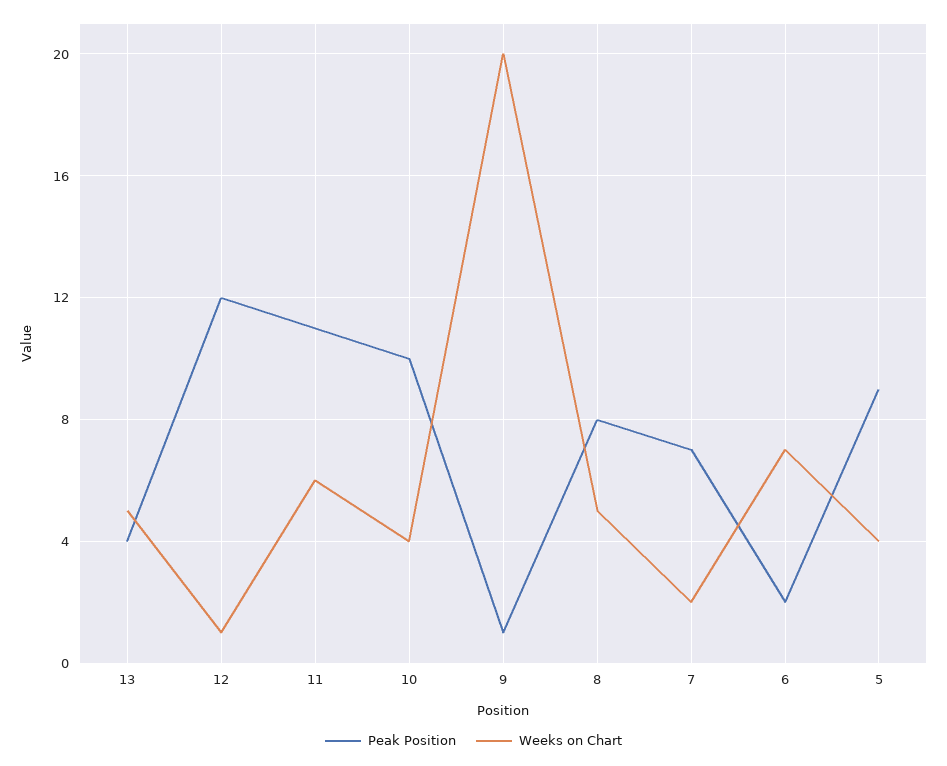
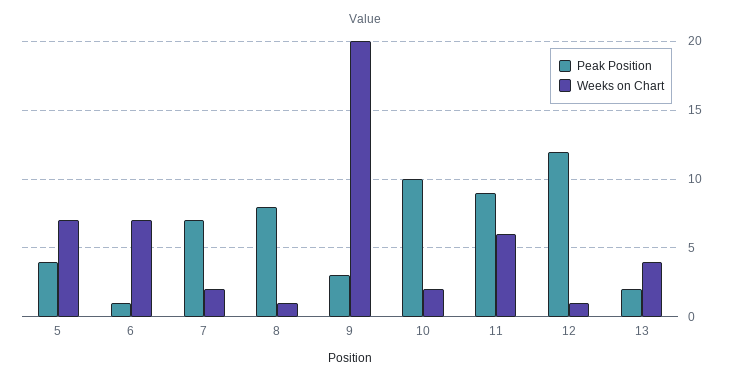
  {
    "Peak Position": {
-     "13": 4,
+     "13": 2,
      "12": 12,
-     "11": 11,
+     "11": 9,
      "10": 10,
-     "9": 1,
+     "9": 3,
      "8": 8,
      "7": 7,
-     "6": 2,
+     "6": 1,
-     "5": 9
+     "5": 4
    },
    "Weeks on Chart": {
-     "13": 5,
+     "13": 4,
      "12": 1,
      "11": 6,
-     "10": 4,
+     "10": 2,
      "9": 20,
-     "8": 5,
+     "8": 1,
      "7": 2,
      "6": 7,
-     "5": 4
+     "5": 7
    }
  }

